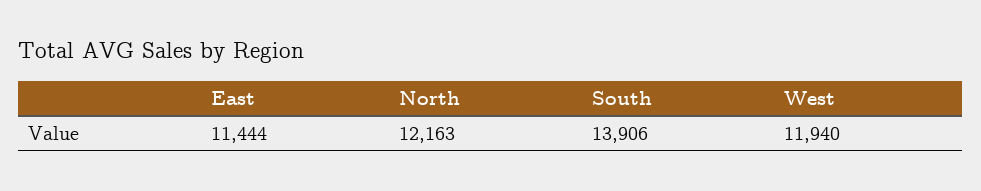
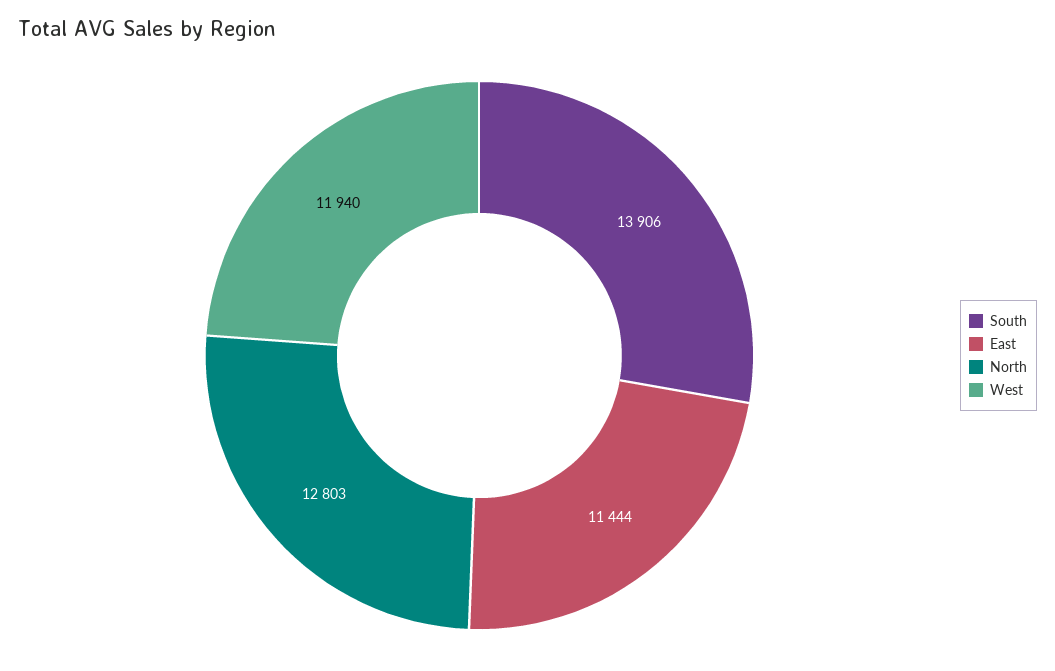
  {
    "East": 11444,
-   "North": 12163,
+   "North": 12803,
    "South": 13906,
    "West": 11940
  }

